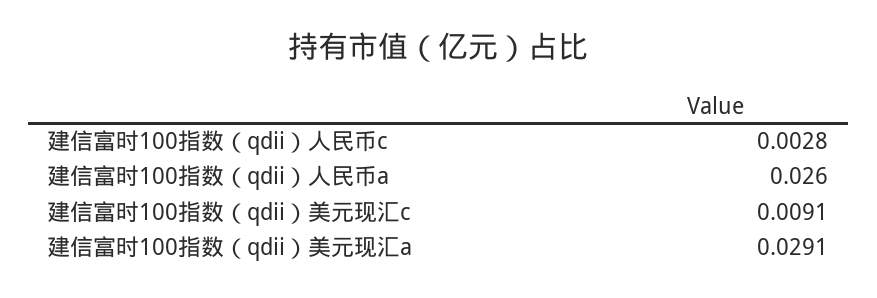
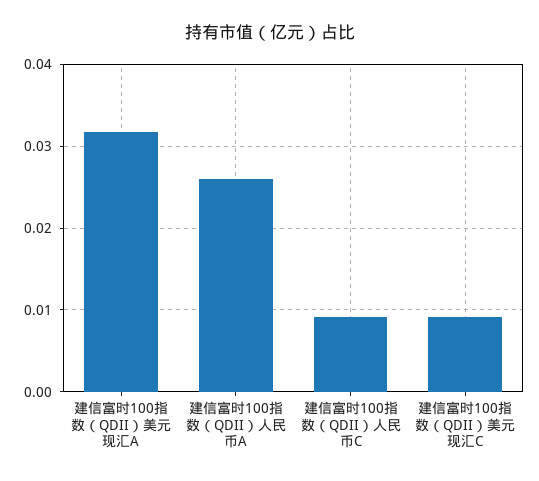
  {
-   "建信富时100指数（qdii）人民币c": 0.0028,
+   "建信富时100指数（qdii）人民币c": 0.009,
    "建信富时100指数（qdii）人民币a": 0.026,
    "建信富时100指数（qdii）美元现汇c": 0.0091,
-   "建信富时100指数（qdii）美元现汇a": 0.0291
+   "建信富时100指数（qdii）美元现汇a": 0.032
  }

